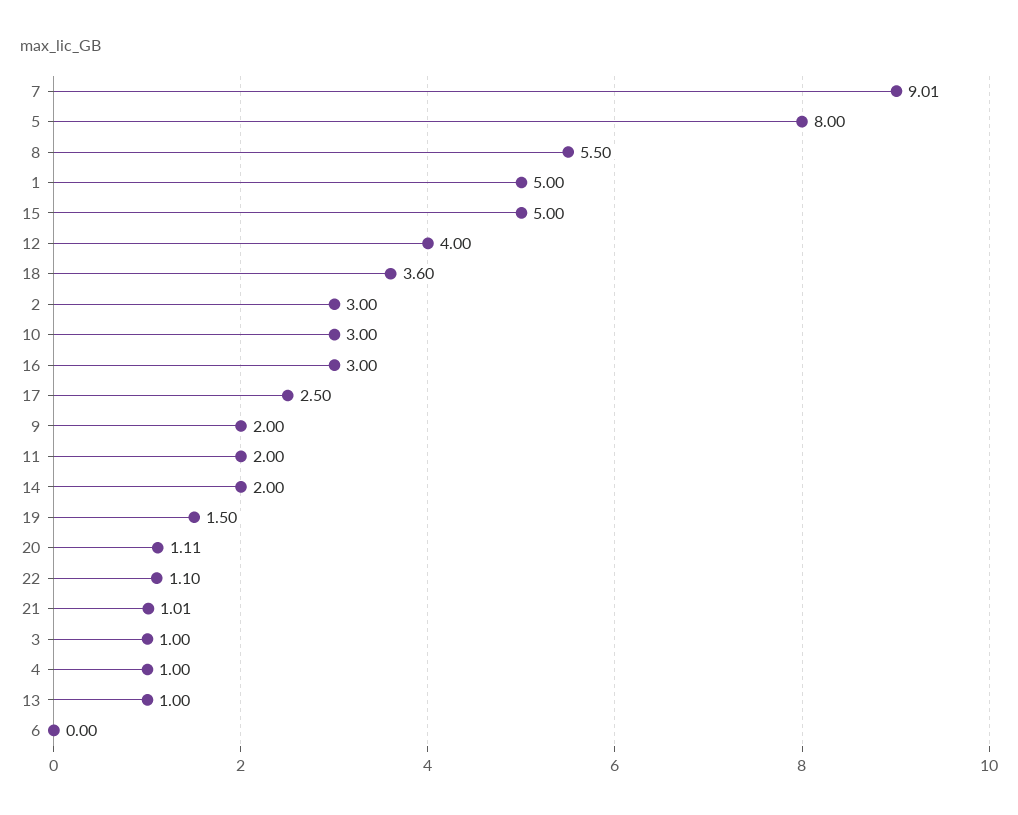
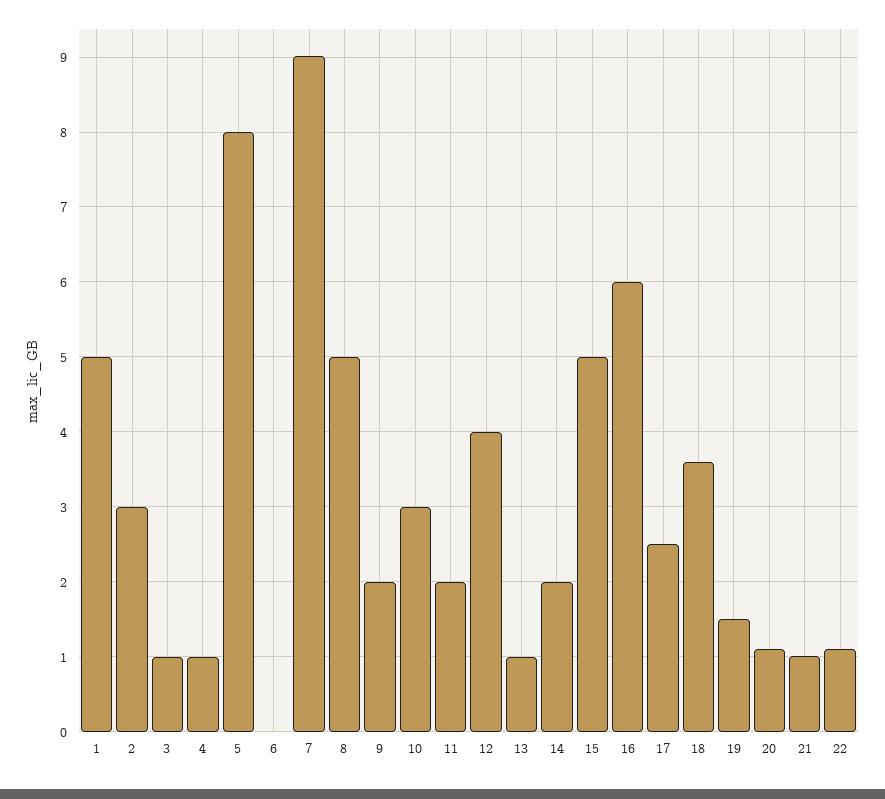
  {
    "7": 9.01,
    "5": 8,
-   "8": 5.5,
+   "8": 5,
    "1": 5,
    "15": 5,
    "12": 4,
    "18": 3.6,
    "2": 3,
    "10": 3,
-   "16": 3,
+   "16": 6,
    "17": 2.5,
    "9": 2,
    "11": 2,
    "14": 2,
    "19": 1.5,
    "20": 1.11,
    "22": 1.1,
    "21": 1.01,
    "3": 1,
    "4": 1,
    "13": 1,
    "6": 0
  }

